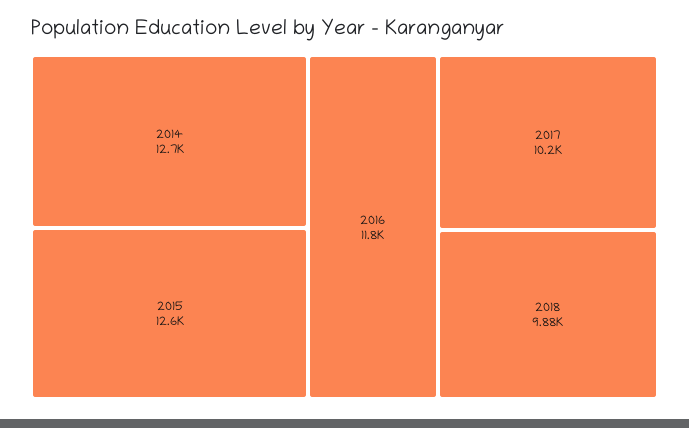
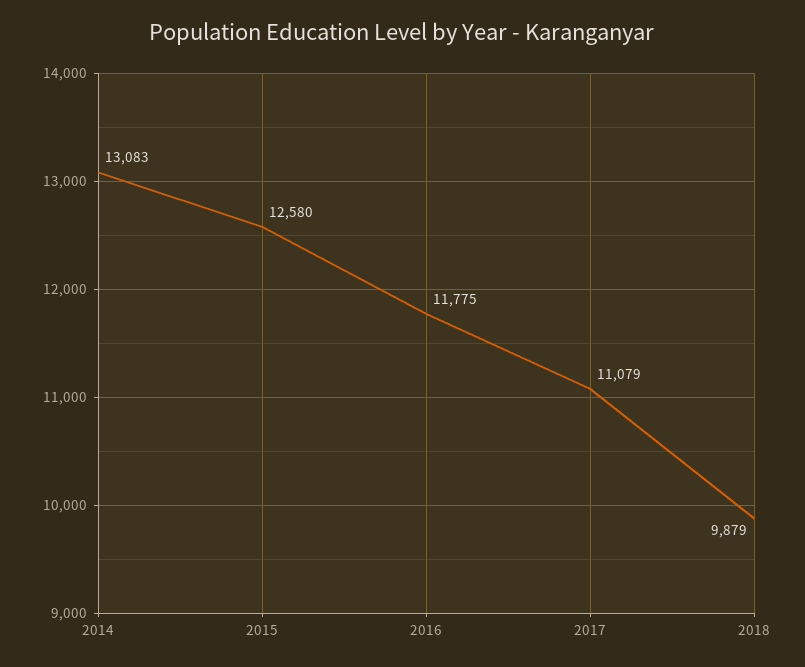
  {
-   "2014": 12700,
+   "2014": 13083,
    "2015": 12580,
    "2016": 11775,
-   "2017": 10200,
+   "2017": 11079,
    "2018": 9879
  }

